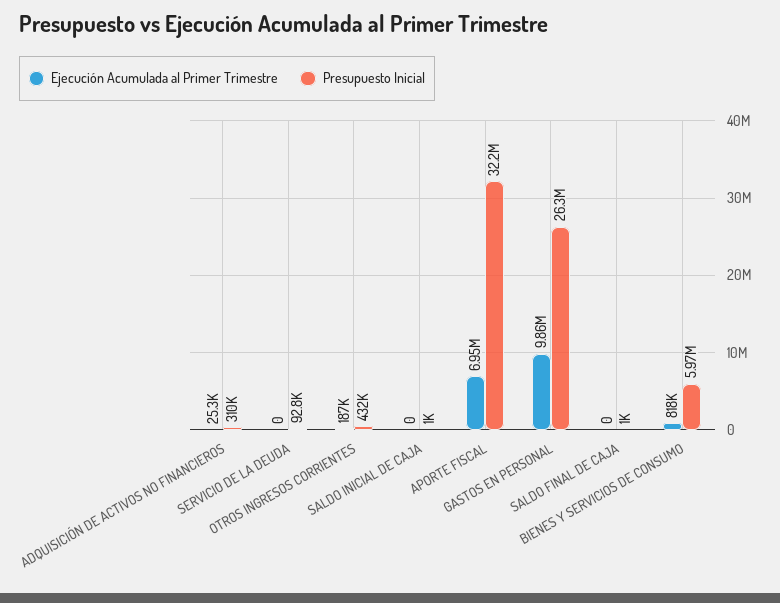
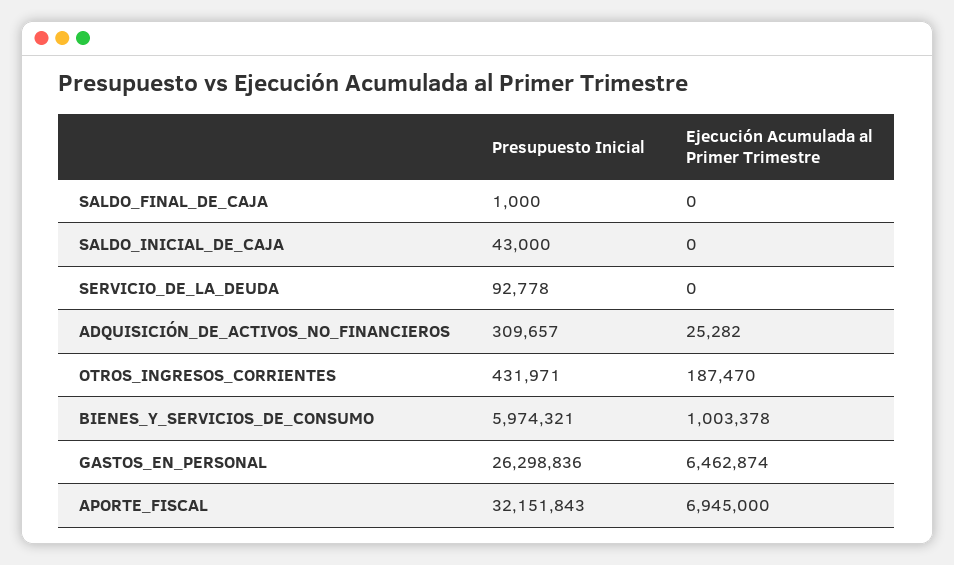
  {
    "Ejecución Acumulada al Primer Trimestre": {
      "ADQUISICIÓN DE ACTIVOS NO FINANCIEROS": 25282,
      "SERVICIO DE LA DEUDA": 0,
      "OTROS INGRESOS CORRIENTES": 187470,
      "SALDO INICIAL DE CAJA": 0,
      "APORTE FISCAL": 6945000,
-     "GASTOS EN PERSONAL": 9860000,
+     "GASTOS EN PERSONAL": 6462874,
      "SALDO FINAL DE CAJA": 0,
-     "BIENES Y SERVICIOS DE CONSUMO": 818000
+     "BIENES Y SERVICIOS DE CONSUMO": 1003378
    },
    "Presupuesto Inicial": {
      "ADQUISICIÓN DE ACTIVOS NO FINANCIEROS": 309657,
      "SERVICIO DE LA DEUDA": 92778,
      "OTROS INGRESOS CORRIENTES": 431971,
-     "SALDO INICIAL DE CAJA": 1000,
+     "SALDO INICIAL DE CAJA": 43000,
      "APORTE FISCAL": 32151843,
      "GASTOS EN PERSONAL": 26298836,
      "SALDO FINAL DE CAJA": 1000,
      "BIENES Y SERVICIOS DE CONSUMO": 5974321
    }
  }

